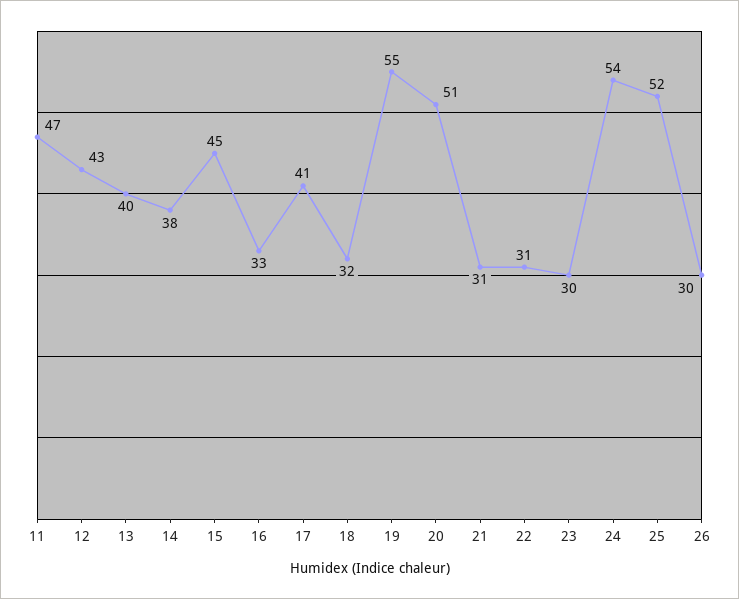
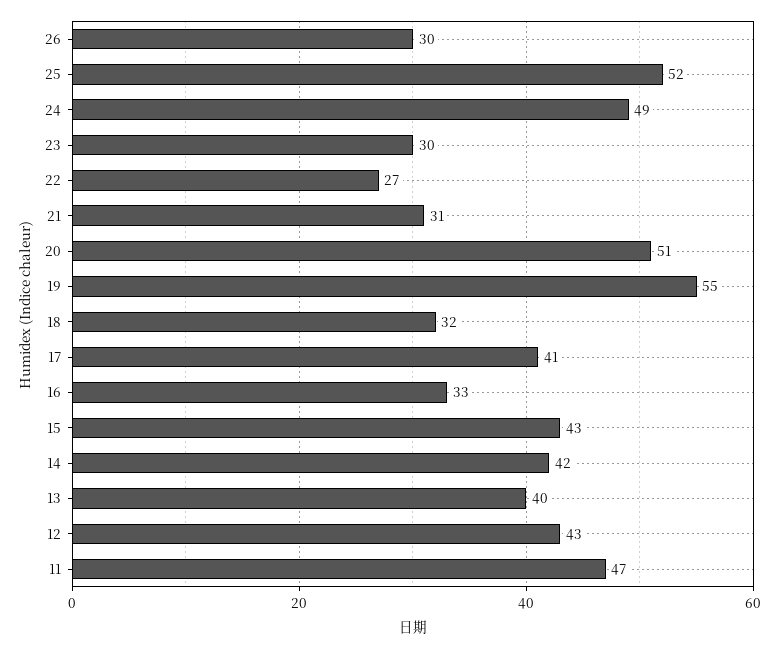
  {
    "11": 47,
    "12": 43,
    "13": 40,
-   "14": 38,
+   "14": 42,
-   "15": 45,
+   "15": 43,
    "16": 33,
    "17": 41,
    "18": 32,
    "19": 55,
    "20": 51,
    "21": 31,
-   "22": 31,
+   "22": 27,
    "23": 30,
-   "24": 54,
+   "24": 49,
    "25": 52,
    "26": 30
  }

